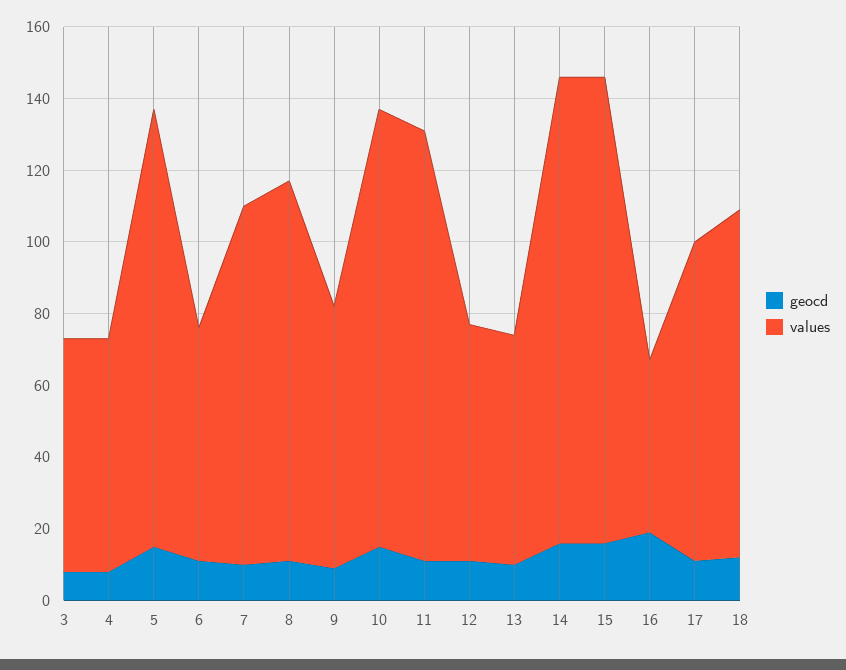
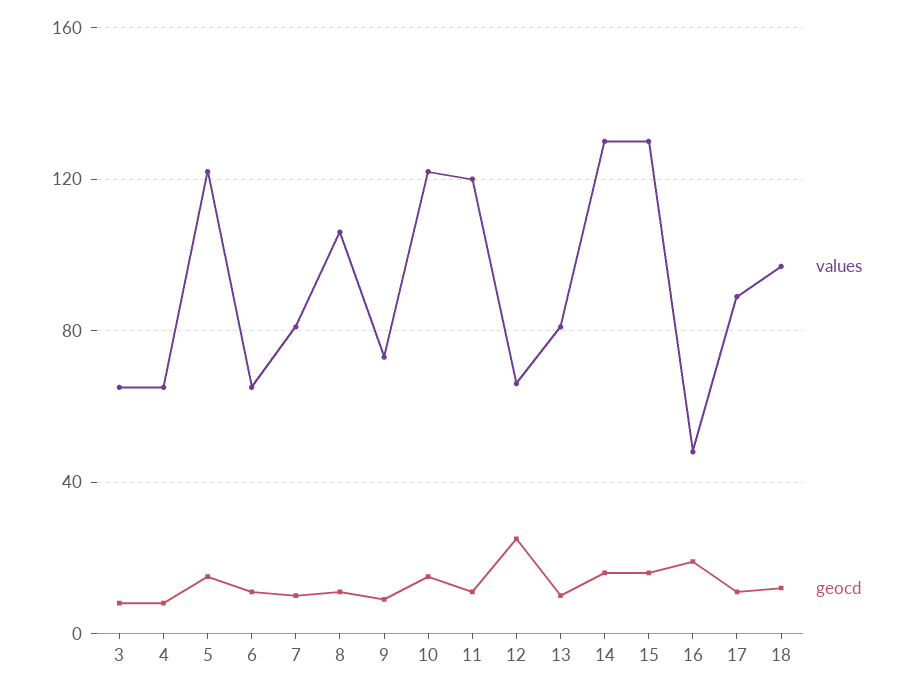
  {
    "geocd": {
      "3": 10,
      "4": 10,
      "5": 15,
      "6": 10,
      "7": 10,
      "8": 10,
      "9": 10,
      "10": 15,
      "11": 10,
-     "12": 10,
+     "12": 25,
      "13": 10,
      "14": 15,
      "15": 15,
      "16": 20,
      "17": 10,
      "18": 10
    },
    "values": {
      "3": 65,
      "4": 65,
      "5": 120,
      "6": 65,
-     "7": 100,
+     "7": 80,
      "8": 105,
      "9": 75,
      "10": 120,
      "11": 120,
      "12": 65,
-     "13": 65,
+     "13": 80,
      "14": 130,
      "15": 130,
      "16": 50,
      "17": 90,
      "18": 95
    }
  }

